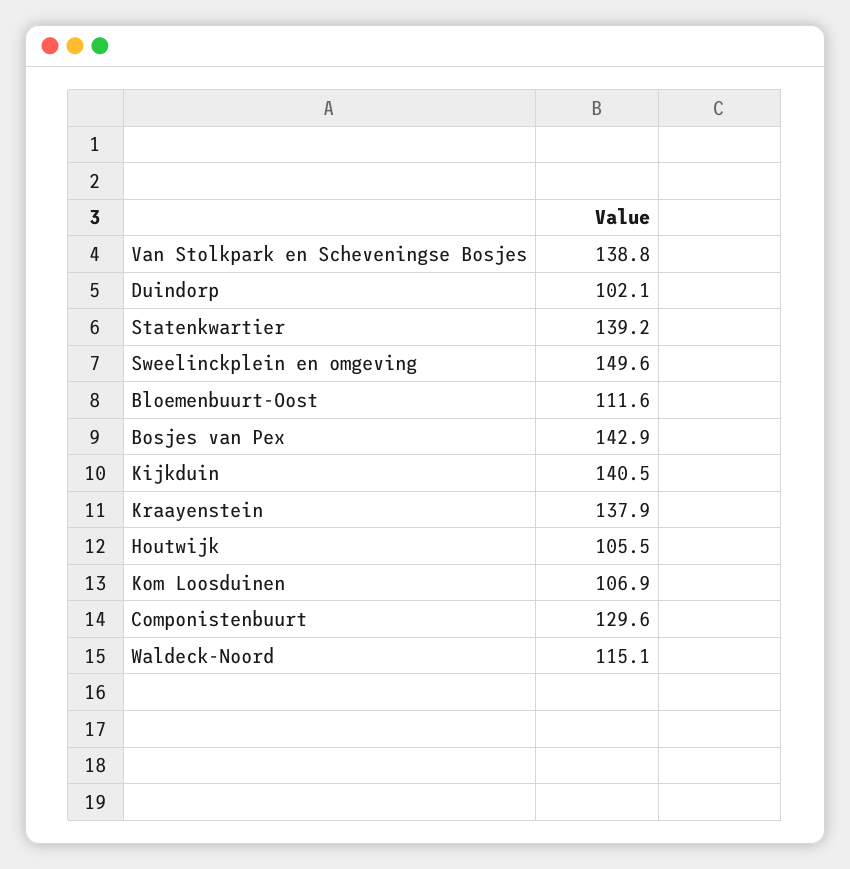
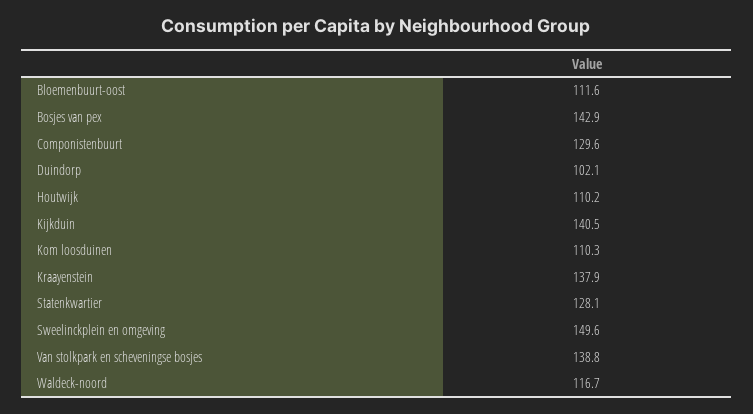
  {
    "Van Stolkpark en Scheveningse Bosjes": 138.8,
    "Duindorp": 102.1,
-   "Statenkwartier": 139.2,
+   "Statenkwartier": 128.1,
    "Sweelinckplein en omgeving": 149.6,
    "Bloemenbuurt-Oost": 111.6,
    "Bosjes van Pex": 142.9,
    "Kijkduin": 140.5,
    "Kraayenstein": 137.9,
-   "Houtwijk": 105.5,
+   "Houtwijk": 110.2,
-   "Kom Loosduinen": 106.9,
+   "Kom Loosduinen": 110.3,
    "Componistenbuurt": 129.6,
-   "Waldeck-Noord": 115.1
+   "Waldeck-Noord": 116.7
  }

